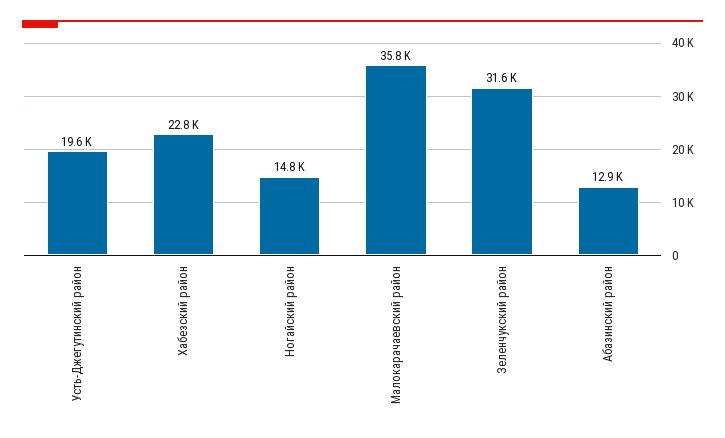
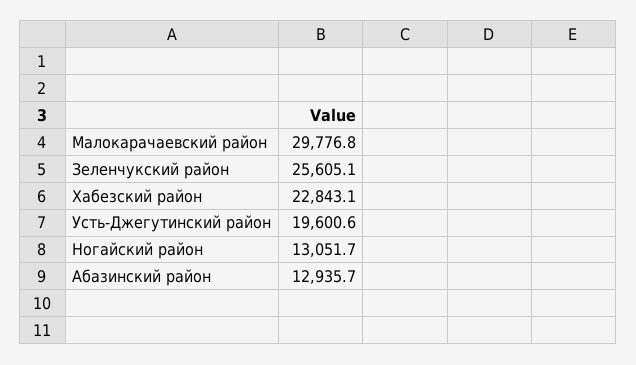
  {
    "Усть-Джегутинский район": 19600.6,
    "Хабезский район": 22843.1,
-   "Ногайский район": 14800,
+   "Ногайский район": 13051.7,
-   "Малокарачаевский район": 35800,
+   "Малокарачаевский район": 29776.8,
-   "Зеленчукский район": 31600,
+   "Зеленчукский район": 25605.1,
    "Абазинский район": 12935.7
  }

